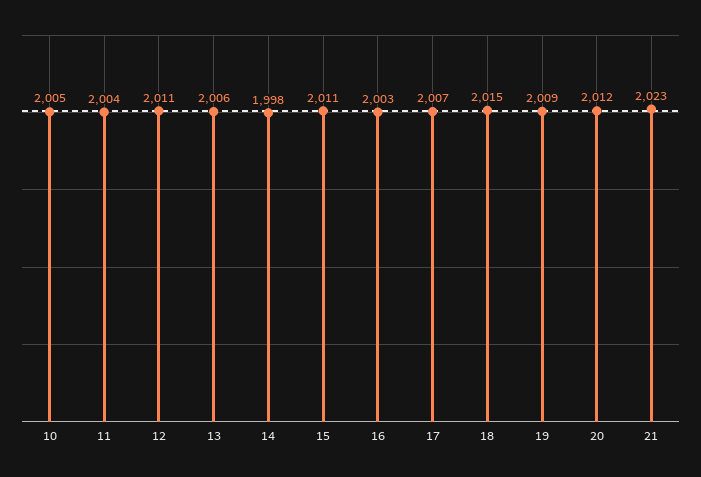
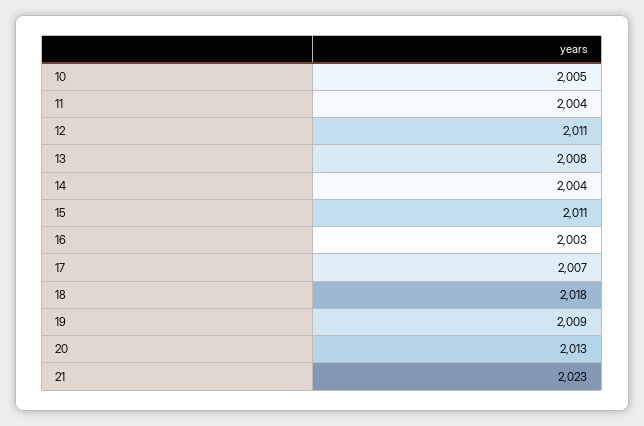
  {
    "10": 2005,
    "11": 2004,
    "12": 2011,
-   "13": 2006,
+   "13": 2008,
-   "14": 1998,
+   "14": 2004,
    "15": 2011,
    "16": 2003,
    "17": 2007,
-   "18": 2015,
+   "18": 2018,
    "19": 2009,
-   "20": 2012,
+   "20": 2013,
    "21": 2023
  }

